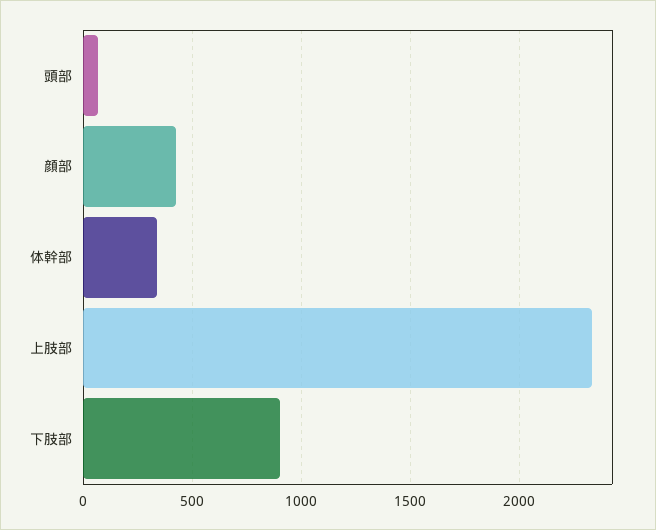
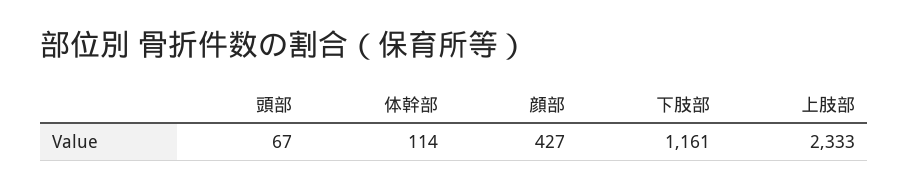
  {
    "頭部": 67,
    "顔部": 427,
-   "体幹部": 350,
+   "体幹部": 114,
    "上肢部": 2333,
-   "下肢部": 900
+   "下肢部": 1161
  }

